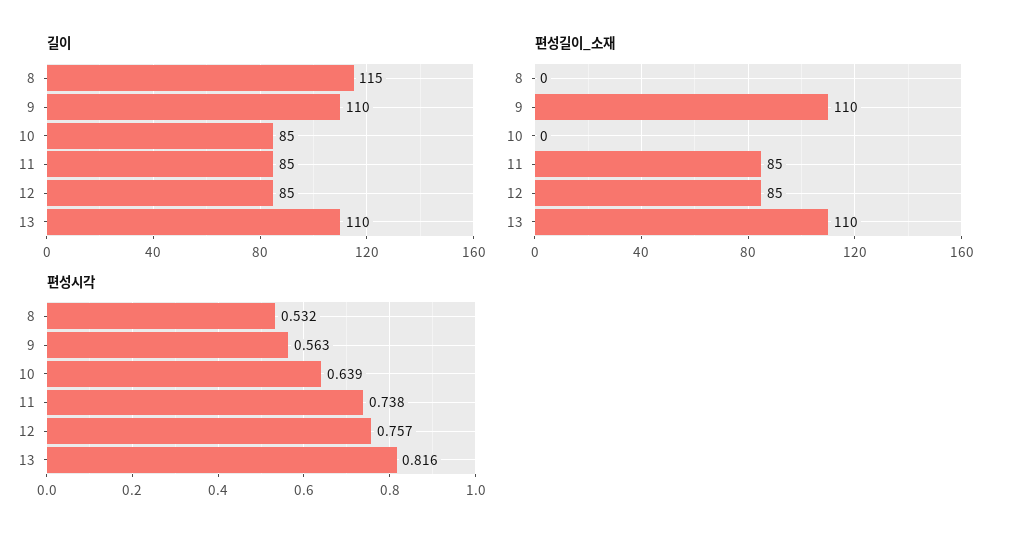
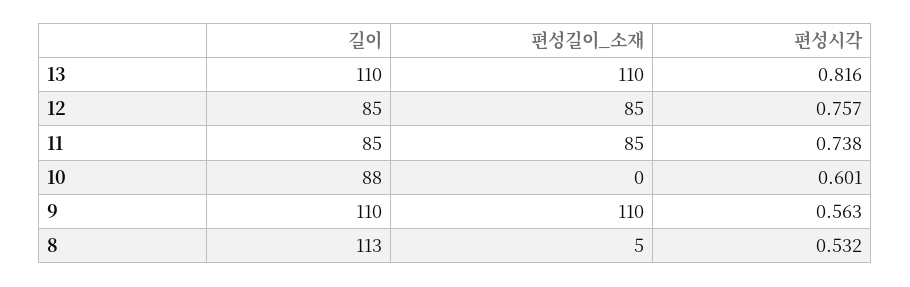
  {
    "길이": {
-     "8": 115,
+     "8": 113,
      "9": 110,
-     "10": 85,
+     "10": 88,
      "11": 85,
      "12": 85,
      "13": 110
    },
    "편성길이_소재": {
-     "8": 0,
+     "8": 5,
      "9": 110,
      "10": 0,
      "11": 85,
      "12": 85,
      "13": 110
    },
    "편성시각": {
      "8": 0.532,
      "9": 0.563,
-     "10": 0.639,
+     "10": 0.601,
      "11": 0.738,
      "12": 0.757,
      "13": 0.816
    }
  }

